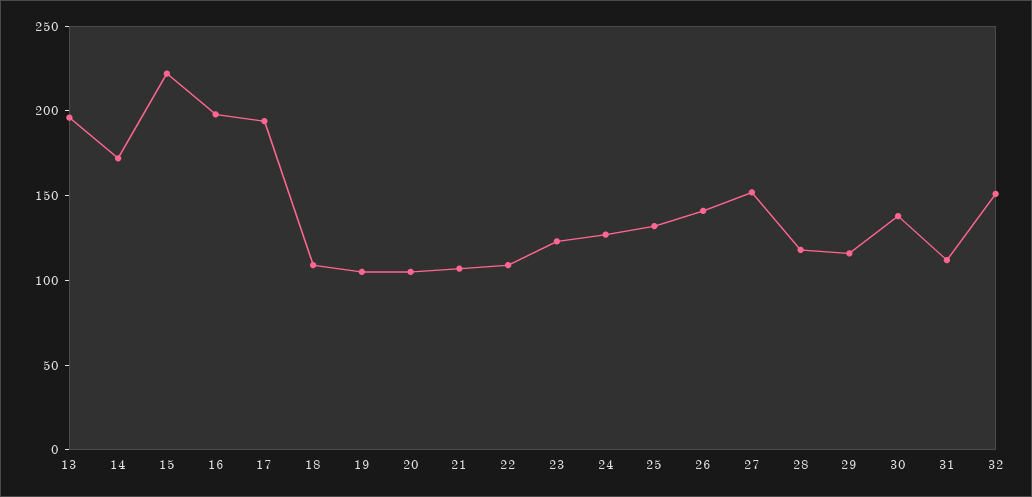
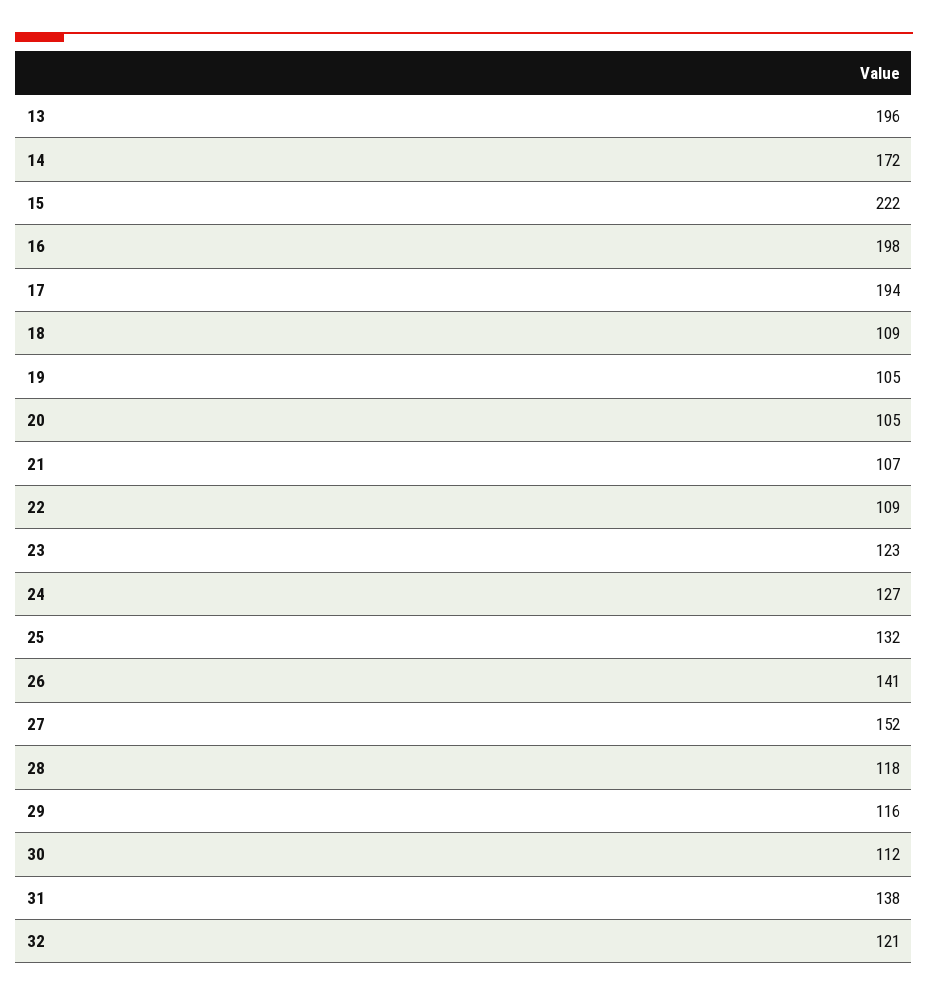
  {
    "13": 196,
    "14": 172,
    "15": 222,
    "16": 198,
    "17": 194,
    "18": 109,
    "19": 105,
    "20": 105,
    "21": 107,
    "22": 109,
    "23": 123,
    "24": 127,
    "25": 132,
    "26": 141,
    "27": 152,
    "28": 118,
    "29": 116,
-   "30": 140,
+   "30": 112,
-   "31": 110,
+   "31": 138,
-   "32": 150
+   "32": 121
  }

